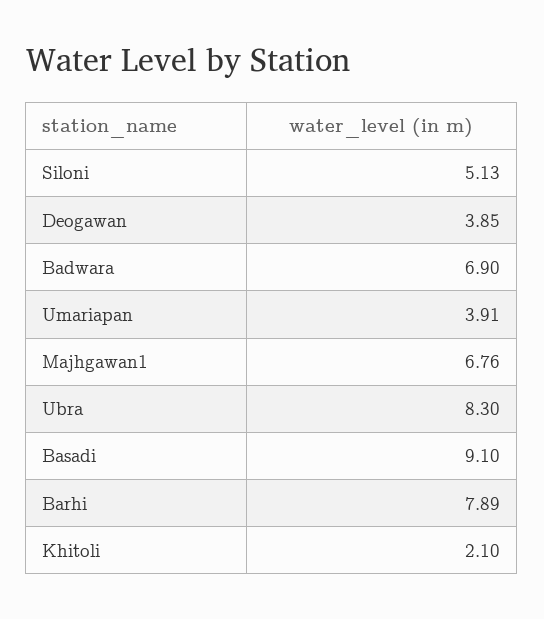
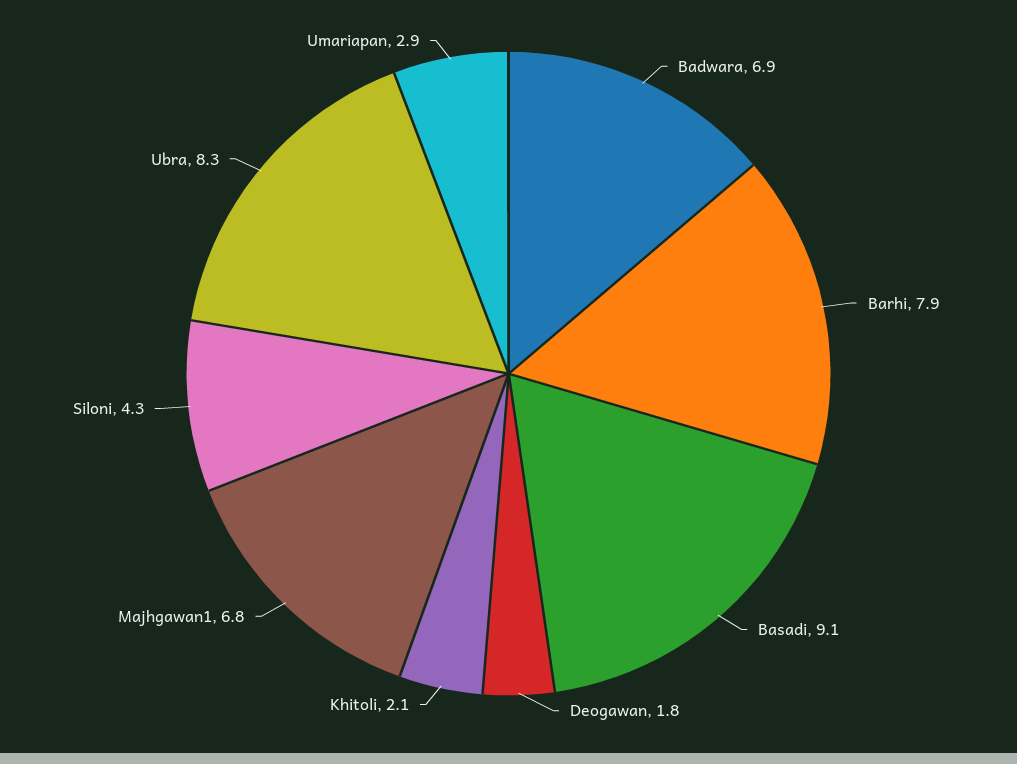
  {
-   "Siloni": 5.13,
+   "Siloni": 4.3,
-   "Deogawan": 3.85,
+   "Deogawan": 1.8,
    "Badwara": 6.9,
-   "Umariapan": 3.91,
+   "Umariapan": 2.9,
    "Majhgawan1": 6.76,
    "Ubra": 8.3,
    "Basadi": 9.1,
    "Barhi": 7.89,
    "Khitoli": 2.1
  }

